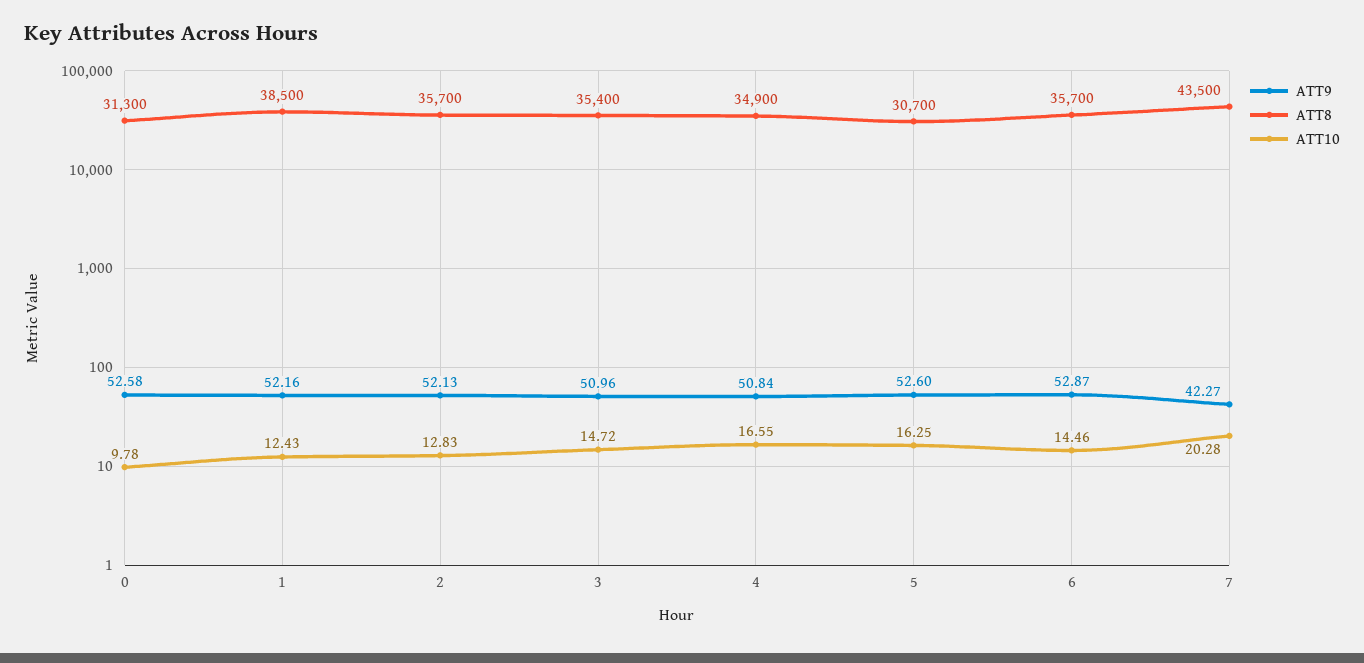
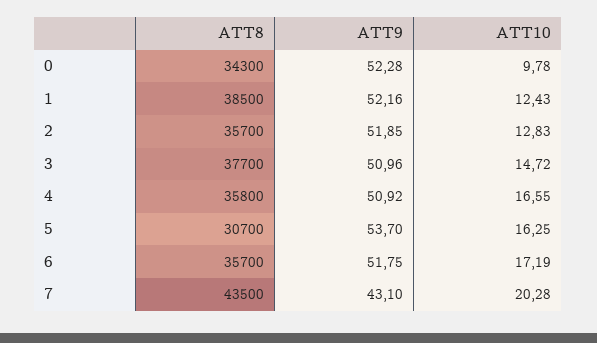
  {
    "ATT9": {
-     "0": 52.58,
+     "0": 52.28,
      "1": 52.16,
-     "2": 52.13,
+     "2": 51.85,
      "3": 50.96,
-     "4": 50.84,
+     "4": 50.92,
-     "5": 52.6,
+     "5": 53.7,
-     "6": 52.87,
+     "6": 51.75,
-     "7": 42.27
+     "7": 43.1
    },
    "ATT8": {
-     "0": 31300,
+     "0": 34300,
      "1": 38500,
      "2": 35700,
-     "3": 35400,
+     "3": 37700,
-     "4": 34900,
+     "4": 35800,
      "5": 30700,
      "6": 35700,
      "7": 43500
    },
    "ATT10": {
      "0": 9.78,
      "1": 12.43,
      "2": 12.83,
      "3": 14.72,
      "4": 16.55,
      "5": 16.25,
-     "6": 14.46,
+     "6": 17.19,
      "7": 20.28
    }
  }

